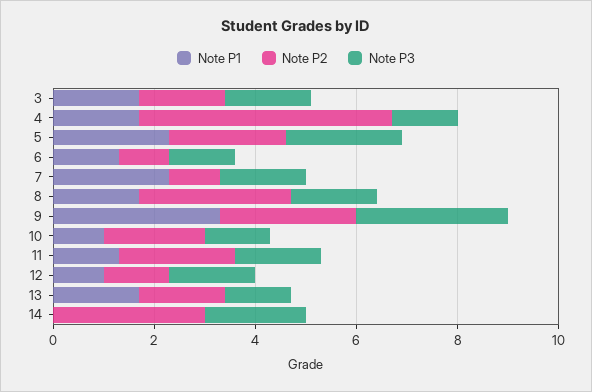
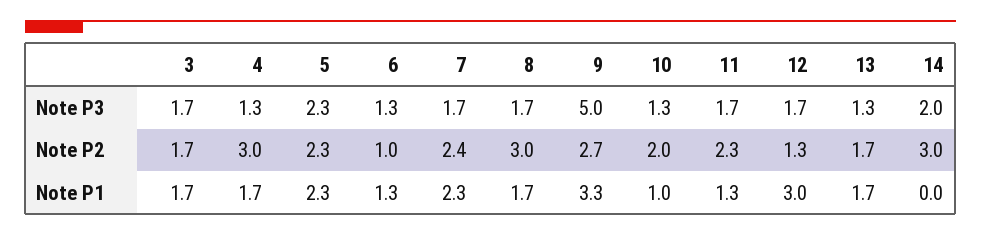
  {
    "Note P1": {
      "3": 1.7,
      "4": 1.7,
      "5": 2.3,
      "6": 1.3,
      "7": 2.3,
      "8": 1.7,
      "9": 3.3,
      "10": 1,
      "11": 1.3,
-     "12": 1,
+     "12": 3,
      "13": 1.7,
      "14": 0
    },
    "Note P2": {
      "3": 1.7,
-     "4": 5,
+     "4": 3,
      "5": 2.3,
      "6": 1,
-     "7": 1,
+     "7": 2.4,
      "8": 3,
      "9": 2.7,
      "10": 2,
      "11": 2.3,
      "12": 1.3,
      "13": 1.7,
      "14": 3
    },
    "Note P3": {
      "3": 1.7,
      "4": 1.3,
      "5": 2.3,
      "6": 1.3,
      "7": 1.7,
      "8": 1.7,
-     "9": 3,
+     "9": 5,
      "10": 1.3,
      "11": 1.7,
      "12": 1.7,
      "13": 1.3,
      "14": 2
    }
  }

